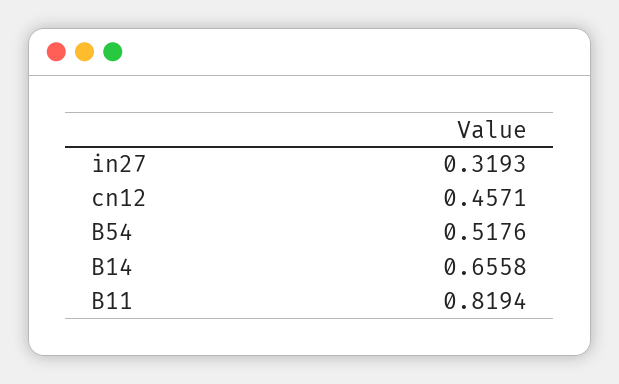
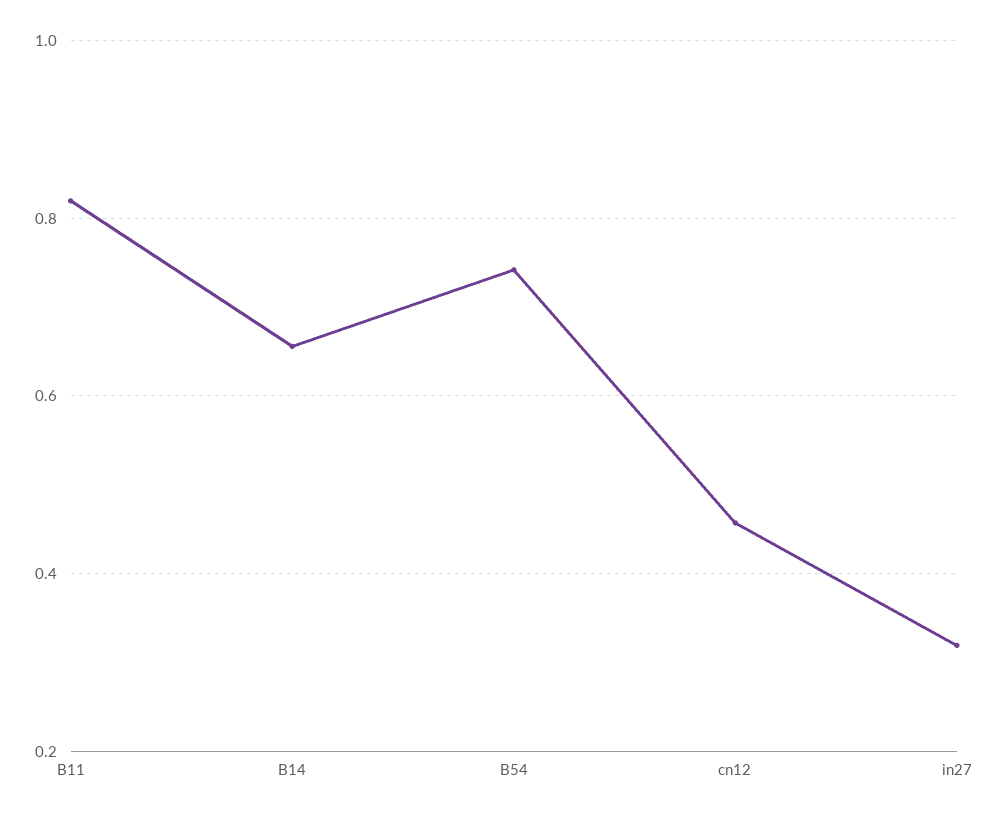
  {
    "in27": 0.3193,
    "cn12": 0.4571,
-   "B54": 0.5176,
+   "B54": 0.74,
    "B14": 0.6558,
    "B11": 0.8194
  }

